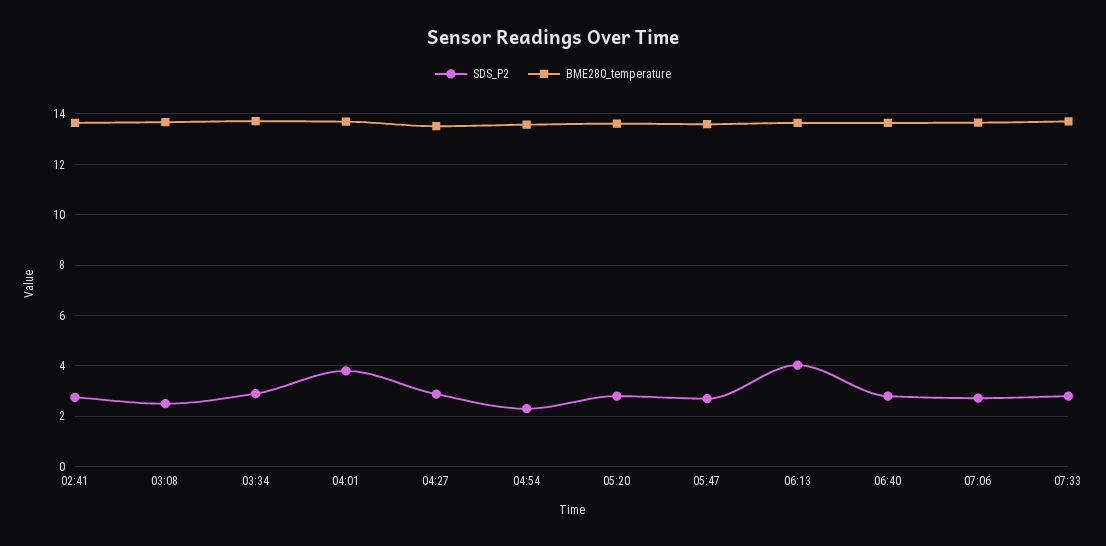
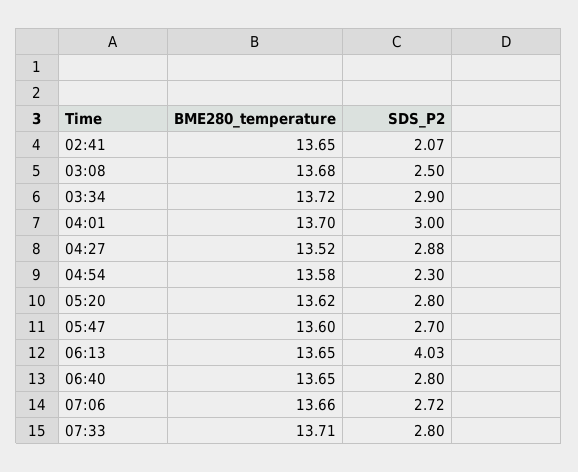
  {
    "SDS_P2": {
-     "02:41": 2.75,
+     "02:41": 2.07,
      "03:08": 2.5,
      "03:34": 2.9,
-     "04:01": 3.75,
+     "04:01": 3,
      "04:27": 2.88,
      "04:54": 2.3,
      "05:20": 2.8,
      "05:47": 2.7,
      "06:13": 4.03,
      "06:40": 2.8,
      "07:06": 2.72,
      "07:33": 2.8
    },
    "BME280_temperature": {
      "02:41": 13.65,
      "03:08": 13.68,
      "03:34": 13.72,
      "04:01": 13.7,
      "04:27": 13.52,
      "04:54": 13.58,
      "05:20": 13.62,
      "05:47": 13.6,
      "06:13": 13.65,
      "06:40": 13.65,
      "07:06": 13.66,
      "07:33": 13.71
    }
  }

